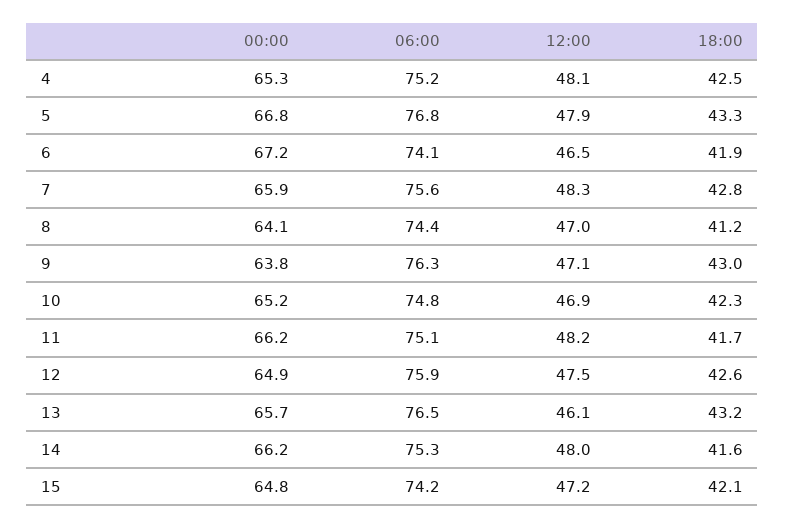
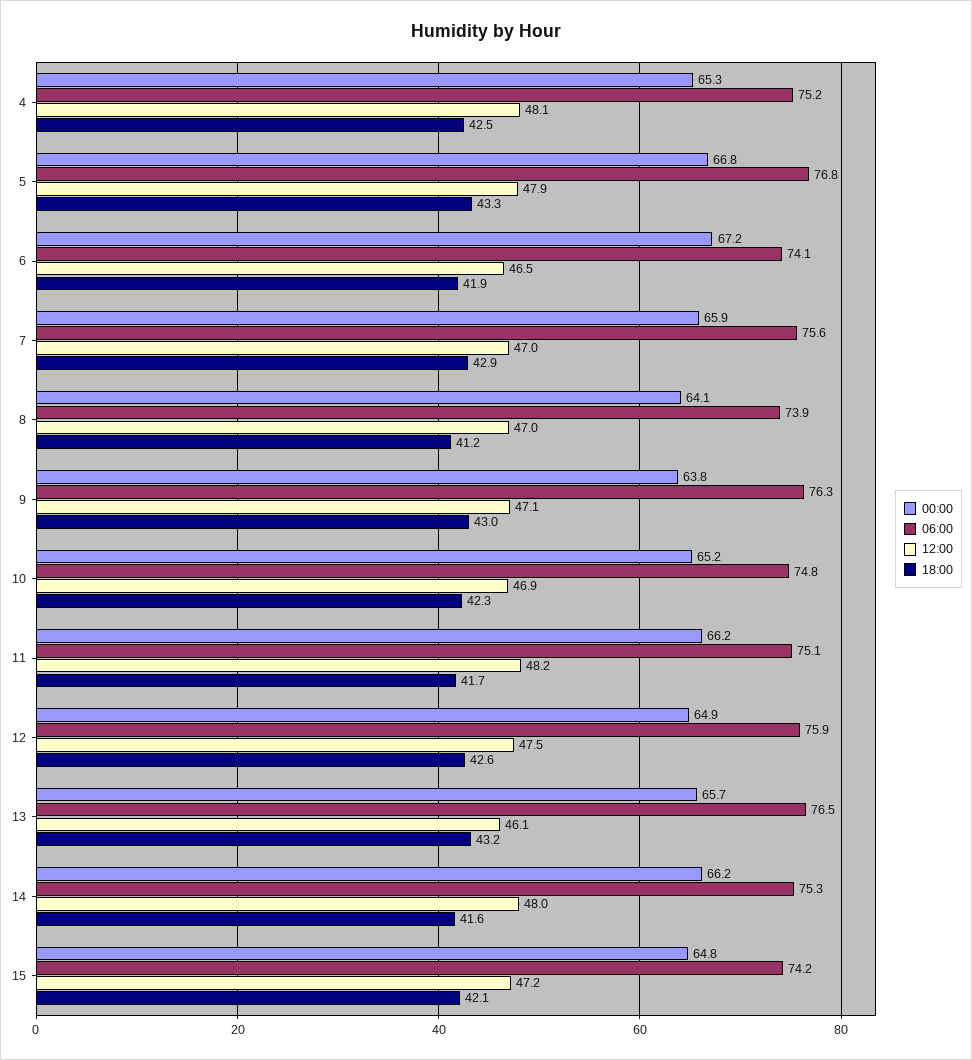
  {
    "00:00": {
      "4": 65.3,
      "5": 66.8,
      "6": 67.2,
      "7": 65.9,
      "8": 64.1,
      "9": 63.8,
      "10": 65.2,
      "11": 66.2,
      "12": 64.9,
      "13": 65.7,
      "14": 66.2,
      "15": 64.8
    },
    "06:00": {
      "4": 75.2,
      "5": 76.8,
      "6": 74.1,
      "7": 75.6,
-     "8": 74.4,
+     "8": 73.9,
      "9": 76.3,
      "10": 74.8,
      "11": 75.1,
      "12": 75.9,
      "13": 76.5,
      "14": 75.3,
      "15": 74.2
    },
    "12:00": {
      "4": 48.1,
      "5": 47.9,
      "6": 46.5,
-     "7": 48.3,
+     "7": 47,
      "8": 47,
      "9": 47.1,
      "10": 46.9,
      "11": 48.2,
      "12": 47.5,
      "13": 46.1,
      "14": 48,
      "15": 47.2
    },
    "18:00": {
      "4": 42.5,
      "5": 43.3,
      "6": 41.9,
-     "7": 42.8,
+     "7": 42.9,
      "8": 41.2,
      "9": 43,
      "10": 42.3,
      "11": 41.7,
      "12": 42.6,
      "13": 43.2,
      "14": 41.6,
      "15": 42.1
    }
  }

